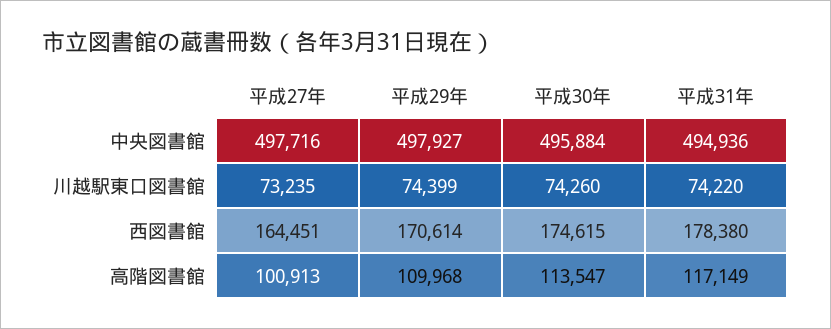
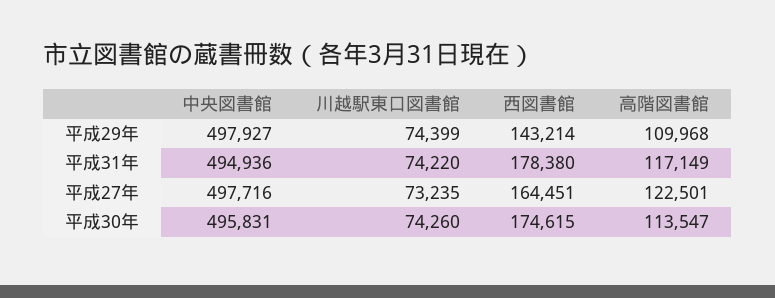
  {
    "平成27年": {
      "中央図書館": 497716,
      "川越駅東口図書館": 73235,
      "西図書館": 164451,
-     "高階図書館": 100913
+     "高階図書館": 122501
    },
    "平成29年": {
      "中央図書館": 497927,
      "川越駅東口図書館": 74399,
-     "西図書館": 170614,
+     "西図書館": 143214,
      "高階図書館": 109968
    },
    "平成30年": {
-     "中央図書館": 495884,
+     "中央図書館": 495831,
      "川越駅東口図書館": 74260,
      "西図書館": 174615,
      "高階図書館": 113547
    },
    "平成31年": {
      "中央図書館": 494936,
      "川越駅東口図書館": 74220,
      "西図書館": 178380,
      "高階図書館": 117149
    }
  }

